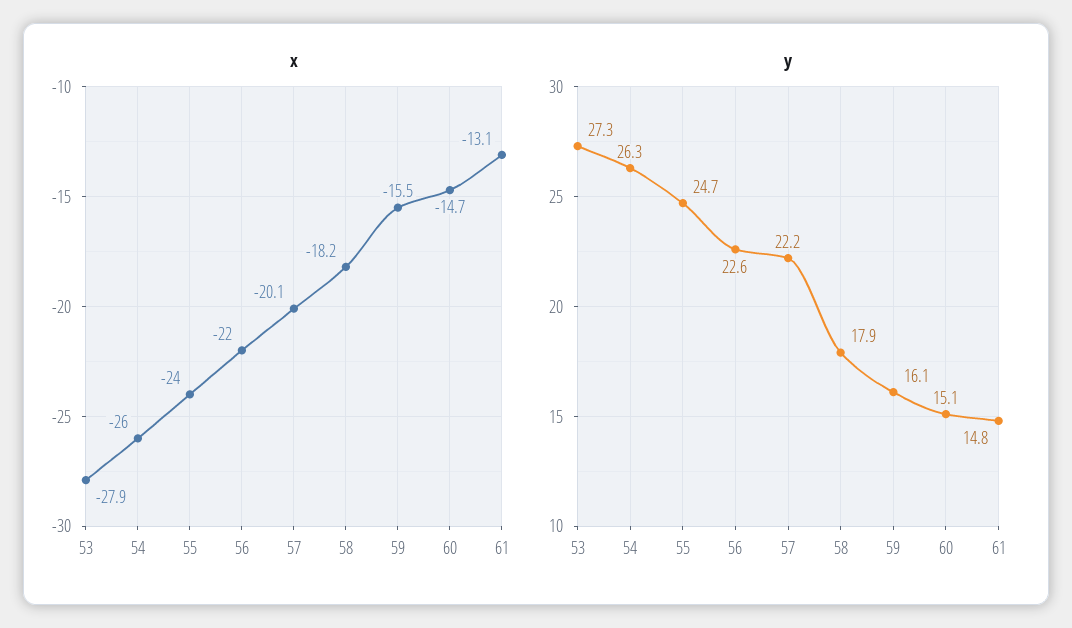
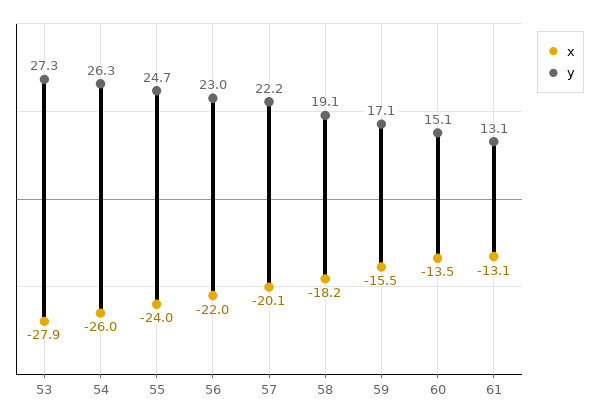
  {
    "x": {
      "53": -27.9,
      "54": -26,
      "55": -24,
      "56": -22,
      "57": -20.1,
      "58": -18.2,
      "59": -15.5,
-     "60": -14.7,
+     "60": -13.5,
      "61": -13.1
    },
    "y": {
      "53": 27.3,
      "54": 26.3,
      "55": 24.7,
-     "56": 22.6,
+     "56": 23,
      "57": 22.2,
-     "58": 17.9,
+     "58": 19.1,
-     "59": 16.1,
+     "59": 17.1,
      "60": 15.1,
-     "61": 14.8
+     "61": 13.1
    }
  }

